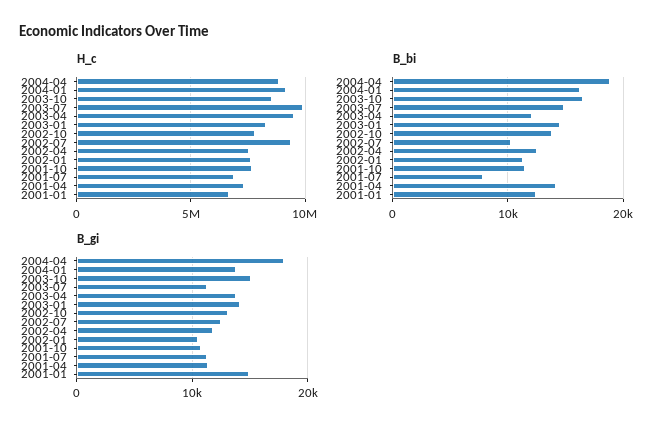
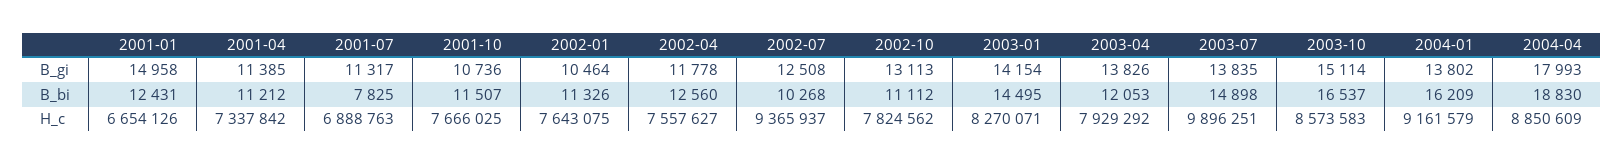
  {
    "H_c": {
      "2004-04": 8850609,
      "2004-01": 9161579,
      "2003-10": 8573583,
      "2003-07": 9896251,
-     "2003-04": 9500000,
+     "2003-04": 7929292,
      "2003-01": 8270071,
      "2002-10": 7824562,
      "2002-07": 9365937,
      "2002-04": 7557627,
      "2002-01": 7643075,
      "2001-10": 7666025,
      "2001-07": 6888763,
      "2001-04": 7337842,
      "2001-01": 6654126
    },
    "B_bi": {
      "2004-04": 18830,
      "2004-01": 16209,
      "2003-10": 16537,
      "2003-07": 14898,
      "2003-04": 12053,
      "2003-01": 14495,
-     "2002-10": 14000,
+     "2002-10": 11112,
      "2002-07": 10268,
      "2002-04": 12560,
      "2002-01": 11326,
      "2001-10": 11507,
      "2001-07": 7825,
-     "2001-04": 14000,
+     "2001-04": 11212,
      "2001-01": 12431
    },
    "B_gi": {
      "2004-04": 17993,
      "2004-01": 13802,
      "2003-10": 15114,
-     "2003-07": 11000,
+     "2003-07": 13835,
      "2003-04": 13826,
      "2003-01": 14154,
      "2002-10": 13113,
      "2002-07": 12508,
      "2002-04": 11778,
      "2002-01": 10464,
      "2001-10": 10736,
      "2001-07": 11317,
      "2001-04": 11385,
      "2001-01": 14958
    }
  }

